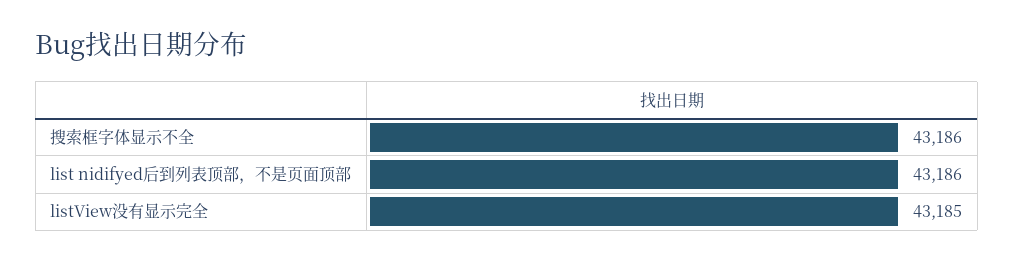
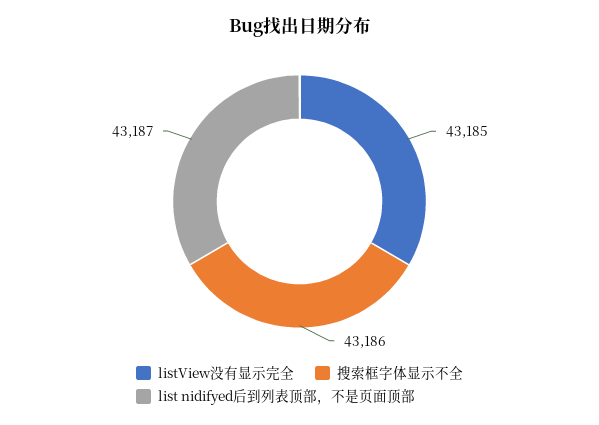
  {
    "搜索框字体显示不全": 43186,
-   "list nidifyed后到列表顶部，不是页面顶部": 43186,
+   "list nidifyed后到列表顶部，不是页面顶部": 43187,
    "listView没有显示完全": 43185
  }

